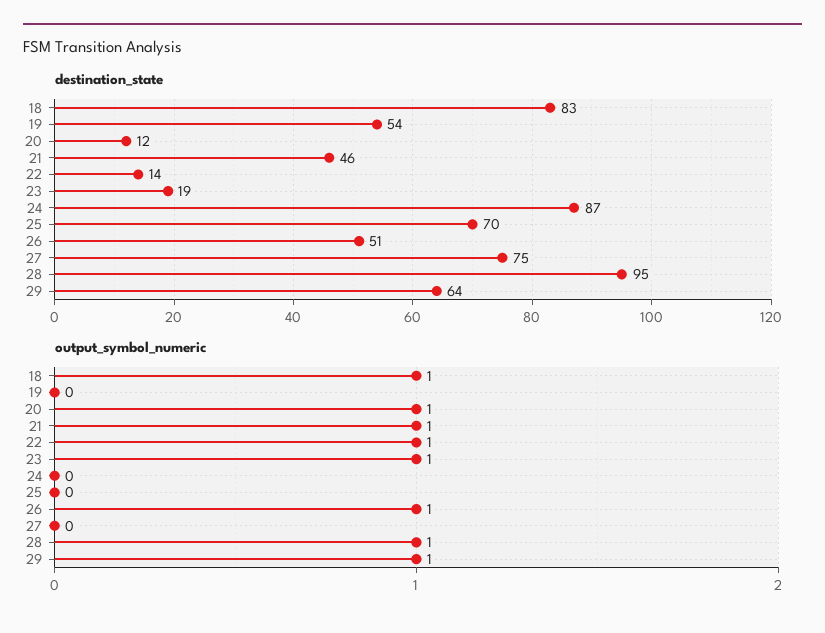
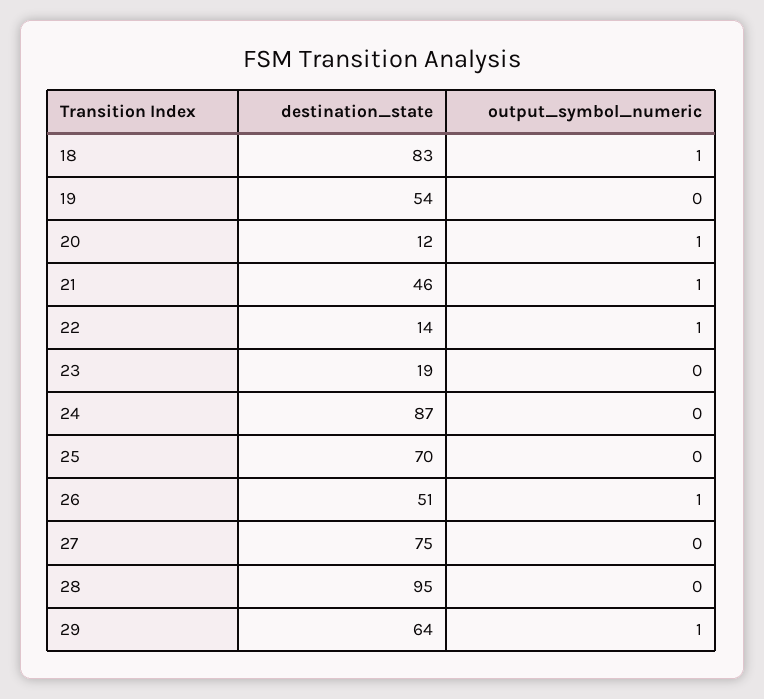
  {
    "destination_state": {
      "18": 83,
      "19": 54,
      "20": 12,
      "21": 46,
      "22": 14,
      "23": 19,
      "24": 87,
      "25": 70,
      "26": 51,
      "27": 75,
      "28": 95,
      "29": 64
    },
    "output_symbol_numeric": {
      "18": 1,
      "19": 0,
      "20": 1,
      "21": 1,
      "22": 1,
-     "23": 1,
+     "23": 0,
      "24": 0,
      "25": 0,
      "26": 1,
      "27": 0,
-     "28": 1,
+     "28": 0,
      "29": 1
    }
  }

